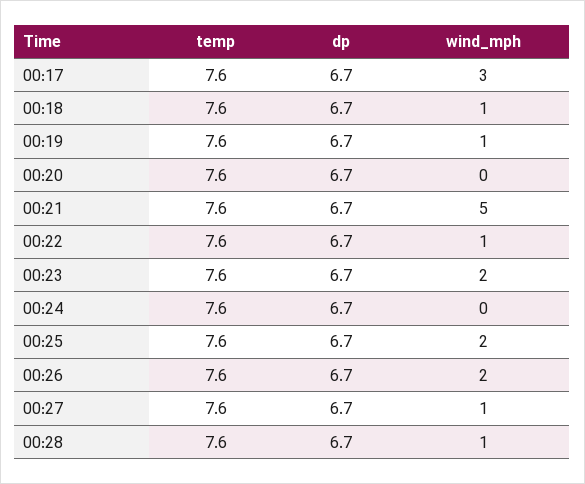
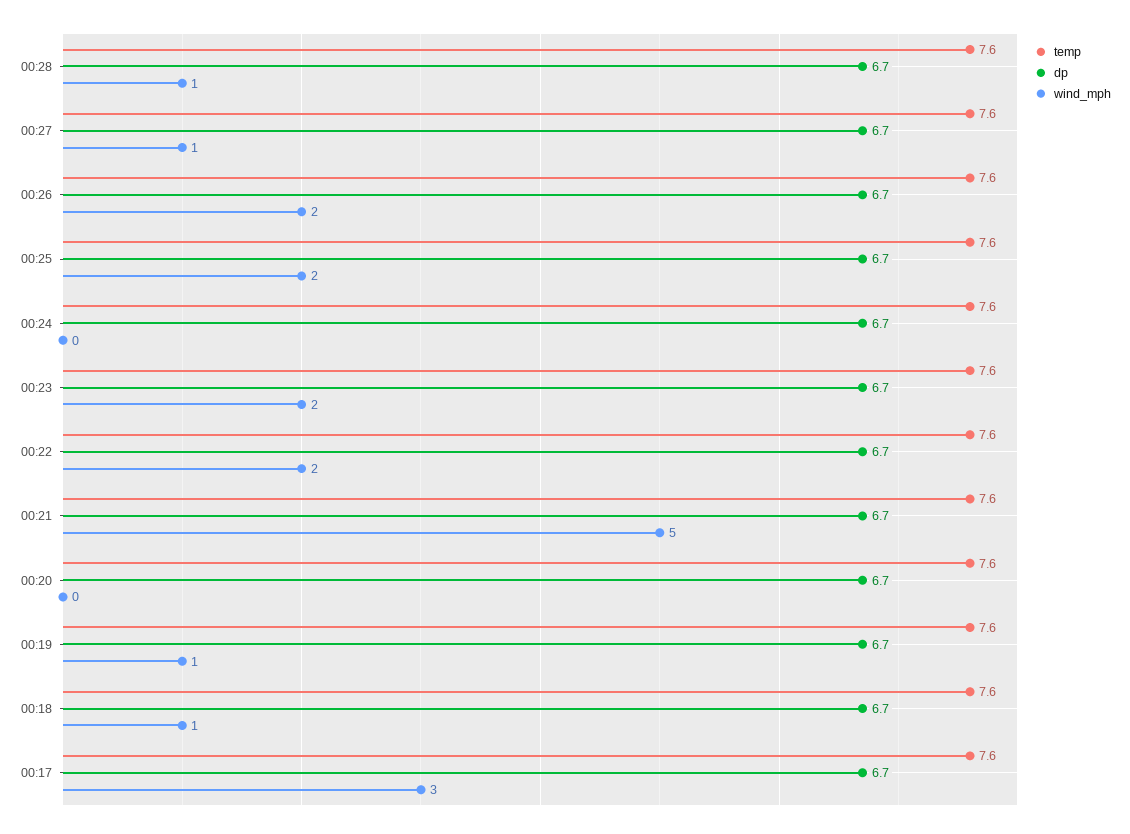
  {
    "temp": {
      "00:17": 7.6,
      "00:18": 7.6,
      "00:19": 7.6,
      "00:20": 7.6,
      "00:21": 7.6,
      "00:22": 7.6,
      "00:23": 7.6,
      "00:24": 7.6,
      "00:25": 7.6,
      "00:26": 7.6,
      "00:27": 7.6,
      "00:28": 7.6
    },
    "dp": {
      "00:17": 6.7,
      "00:18": 6.7,
      "00:19": 6.7,
      "00:20": 6.7,
      "00:21": 6.7,
      "00:22": 6.7,
      "00:23": 6.7,
      "00:24": 6.7,
      "00:25": 6.7,
      "00:26": 6.7,
      "00:27": 6.7,
      "00:28": 6.7
    },
    "wind_mph": {
      "00:17": 3,
      "00:18": 1,
      "00:19": 1,
      "00:20": 0,
      "00:21": 5,
-     "00:22": 1,
+     "00:22": 2,
      "00:23": 2,
      "00:24": 0,
      "00:25": 2,
      "00:26": 2,
      "00:27": 1,
      "00:28": 1
    }
  }

